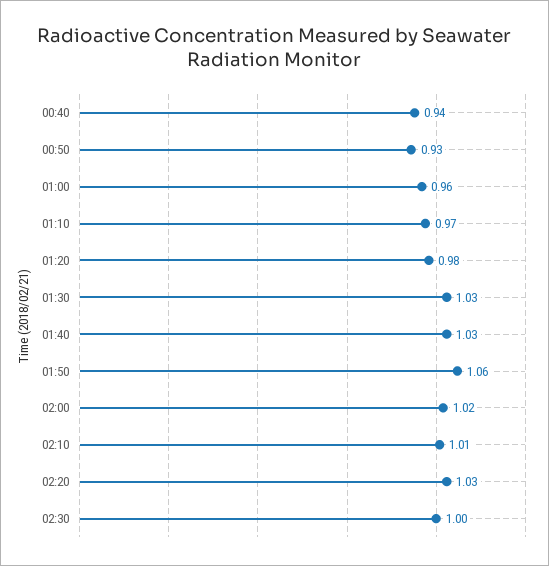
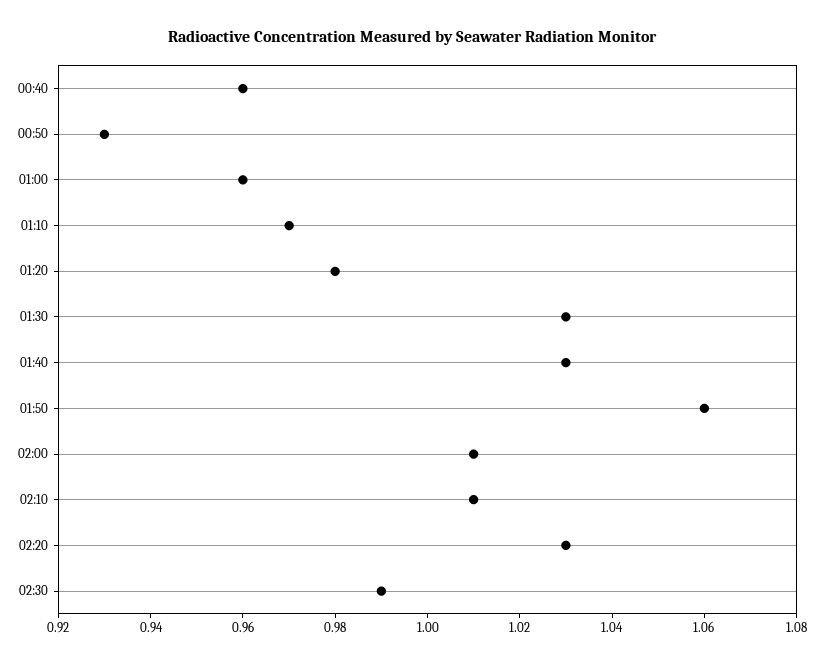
  {
-   "00:40": 0.94,
+   "00:40": 0.96,
    "00:50": 0.93,
    "01:00": 0.96,
    "01:10": 0.97,
    "01:20": 0.98,
    "01:30": 1.03,
    "01:40": 1.03,
    "01:50": 1.06,
-   "02:00": 1.02,
+   "02:00": 1.01,
    "02:10": 1.01,
    "02:20": 1.03,
-   "02:30": 1
+   "02:30": 0.99
  }

